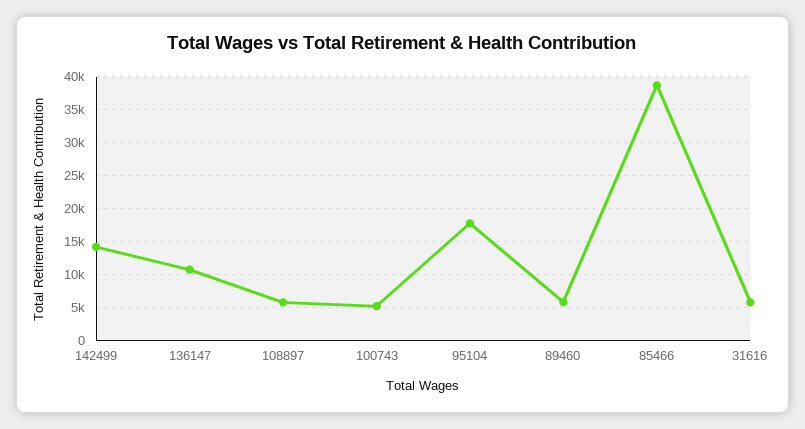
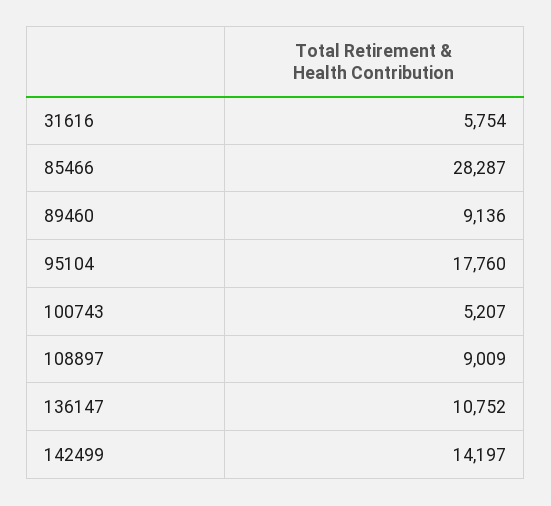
  {
    "142499": 14197,
    "136147": 10752,
-   "108897": 6000,
+   "108897": 9009,
    "100743": 5207,
    "95104": 17760,
-   "89460": 6000,
+   "89460": 9136,
-   "85466": 39000,
+   "85466": 28287,
    "31616": 5754
  }

